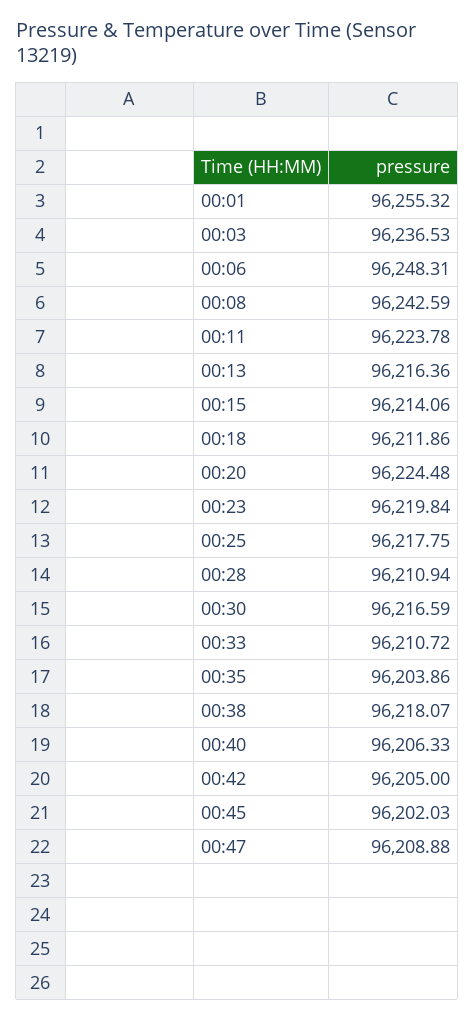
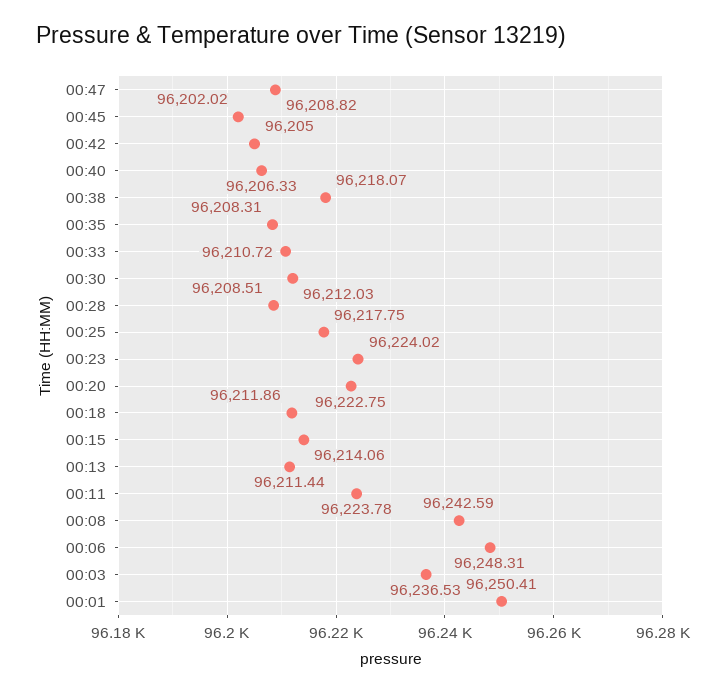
  {
-   "00:01": 96255.32,
+   "00:01": 96250.41,
    "00:03": 96236.53,
    "00:06": 96248.31,
    "00:08": 96242.59,
    "00:11": 96223.78,
-   "00:13": 96216.36,
+   "00:13": 96211.44,
    "00:15": 96214.06,
    "00:18": 96211.86,
-   "00:20": 96224.48,
+   "00:20": 96222.75,
-   "00:23": 96219.84,
+   "00:23": 96224.02,
    "00:25": 96217.75,
-   "00:28": 96210.94,
+   "00:28": 96208.51,
-   "00:30": 96216.59,
+   "00:30": 96212.03,
    "00:33": 96210.72,
-   "00:35": 96203.86,
+   "00:35": 96208.31,
    "00:38": 96218.07,
    "00:40": 96206.33,
    "00:42": 96205,
-   "00:45": 96202.03,
+   "00:45": 96202.02,
-   "00:47": 96208.88
+   "00:47": 96208.82
  }

